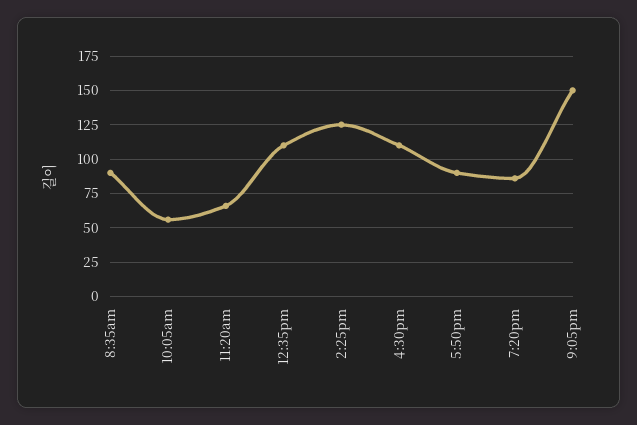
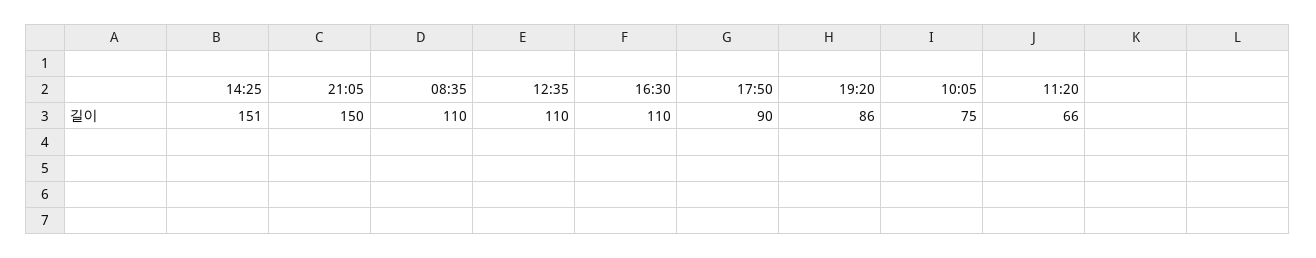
  {
-   "8:35am": 90,
+   "8:35am": 110,
-   "10:05am": 55,
+   "10:05am": 75,
    "11:20am": 66,
    "12:35pm": 110,
-   "2:25pm": 125,
+   "2:25pm": 151,
    "4:30pm": 110,
    "5:50pm": 90,
    "7:20pm": 86,
    "9:05pm": 150
  }

